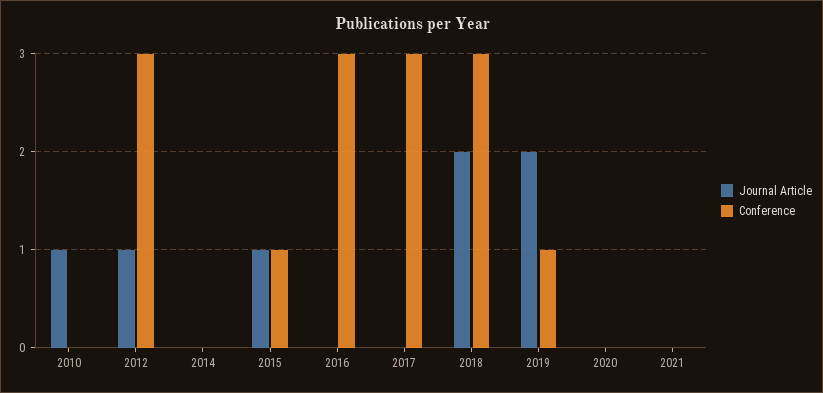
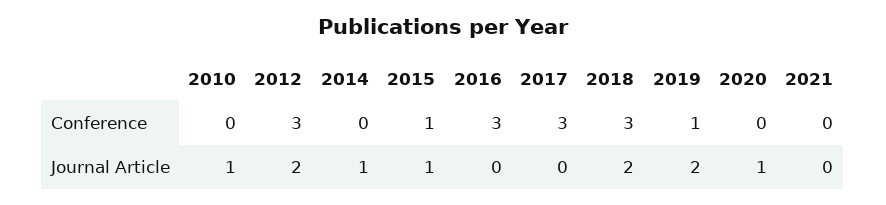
  {
    "Journal Article": {
      "2010": 1,
-     "2012": 1,
+     "2012": 2,
-     "2014": 0,
+     "2014": 1,
      "2015": 1,
      "2016": 0,
      "2017": 0,
      "2018": 2,
      "2019": 2,
-     "2020": 0,
+     "2020": 1,
      "2021": 0
    },
    "Conference": {
      "2010": 0,
      "2012": 3,
      "2014": 0,
      "2015": 1,
      "2016": 3,
      "2017": 3,
      "2018": 3,
      "2019": 1,
      "2020": 0,
      "2021": 0
    }
  }

